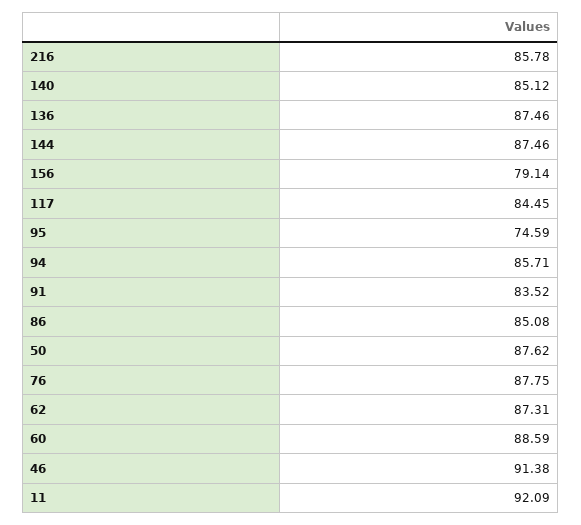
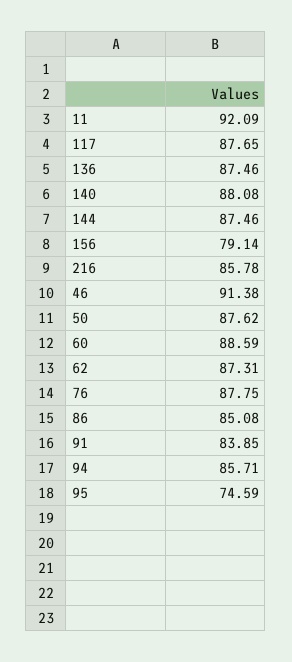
  {
    "216": 85.78,
-   "140": 85.12,
+   "140": 88.08,
    "136": 87.46,
    "144": 87.46,
    "156": 79.14,
-   "117": 84.45,
+   "117": 87.65,
    "95": 74.59,
    "94": 85.71,
-   "91": 83.52,
+   "91": 83.85,
    "86": 85.08,
    "50": 87.62,
    "76": 87.75,
    "62": 87.31,
    "60": 88.59,
    "46": 91.38,
    "11": 92.09
  }

